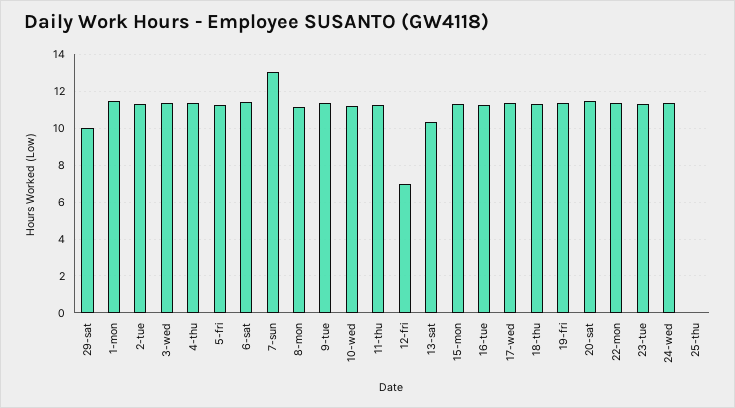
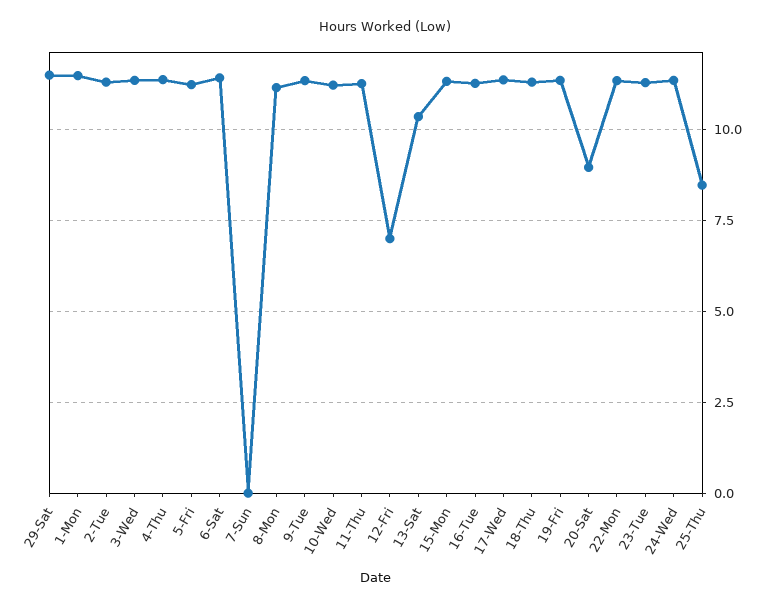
  {
-   "29-sat": 10,
+   "29-sat": 11.5,
    "1-mon": 11.5,
    "2-tue": 11.25,
    "3-wed": 11.25,
    "4-thu": 11.25,
    "5-fri": 11.25,
    "6-sat": 11.5,
-   "7-sun": 13,
+   "7-sun": 0,
    "8-mon": 11.25,
    "9-tue": 11.25,
    "10-wed": 11.25,
    "11-thu": 11.25,
    "12-fri": 7,
    "13-sat": 10.25,
    "15-mon": 11.25,
    "16-tue": 11.25,
    "17-wed": 11.25,
    "18-thu": 11.25,
    "19-fri": 11.25,
-   "20-sat": 11.5,
+   "20-sat": 9,
    "22-mon": 11.25,
    "23-tue": 11.25,
    "24-wed": 11.25,
-   "25-thu": 0
+   "25-thu": 8.5
  }

